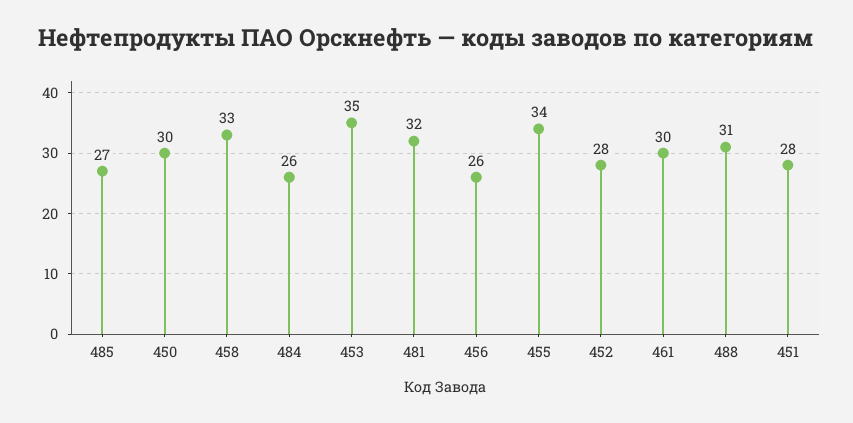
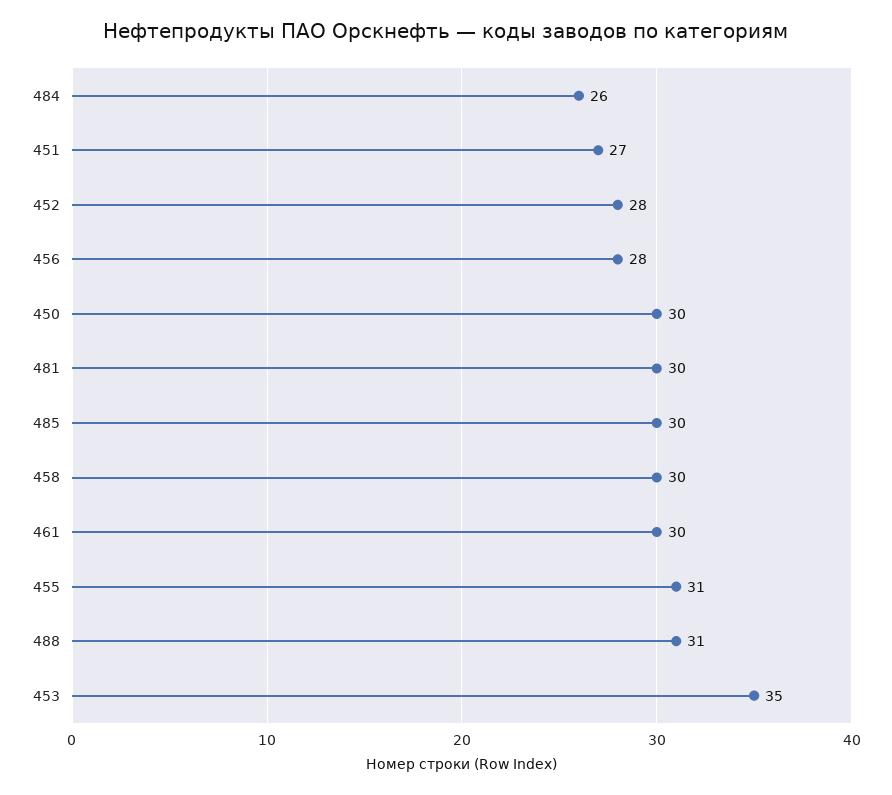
  {
-   "485": 27,
+   "485": 30,
    "450": 30,
-   "458": 33,
+   "458": 30,
    "484": 26,
    "453": 35,
-   "481": 32,
+   "481": 30,
-   "456": 26,
+   "456": 28,
-   "455": 34,
+   "455": 31,
    "452": 28,
    "461": 30,
    "488": 31,
-   "451": 28
+   "451": 27
  }

